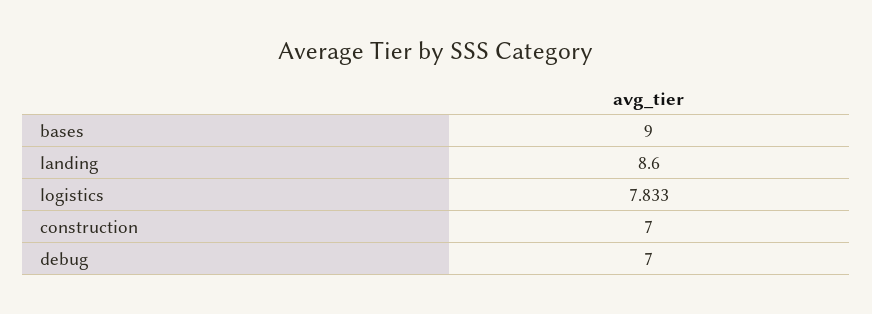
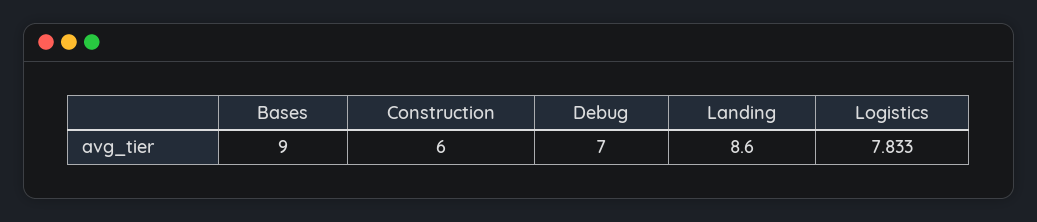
  {
    "bases": 9,
    "landing": 8.6,
    "logistics": 7.833,
-   "construction": 7,
+   "construction": 6,
    "debug": 7
  }

